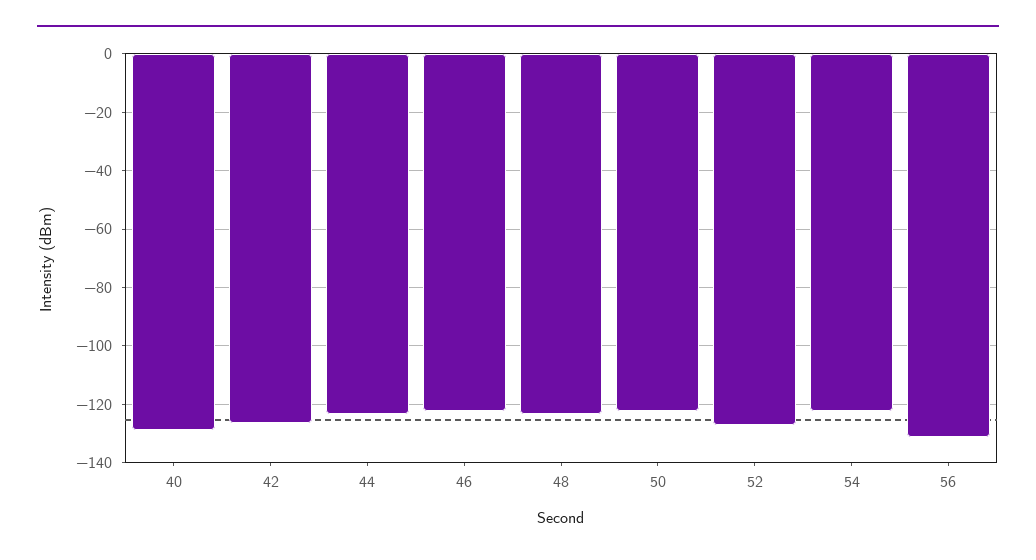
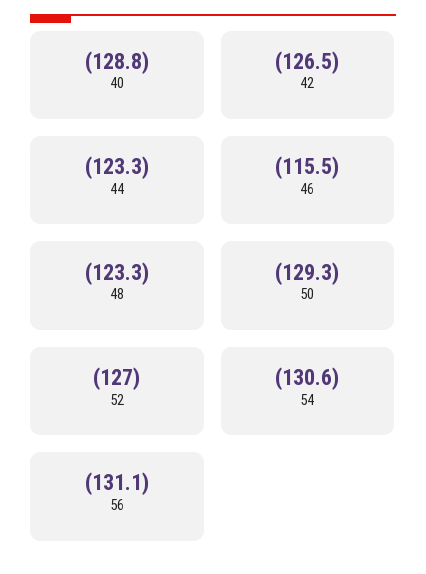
  {
    "40": -128.8,
    "42": -126.5,
    "44": -123.3,
-   "46": -122.5,
+   "46": -115.5,
    "48": -123.3,
-   "50": -122.5,
+   "50": -129.3,
    "52": -127,
-   "54": -122.5,
+   "54": -130.6,
    "56": -131.1
  }

